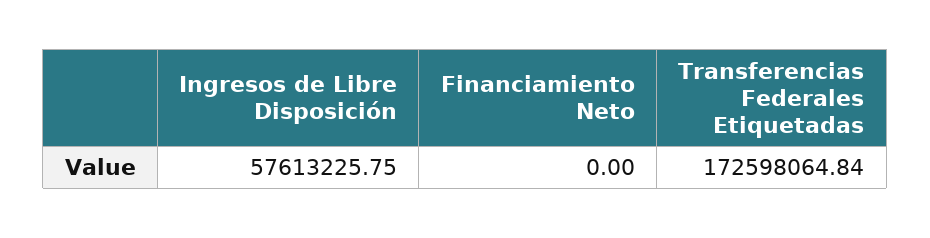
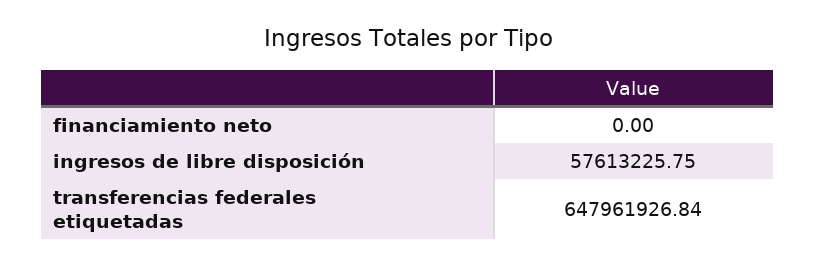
  {
    "Ingresos de Libre Disposición": 57613225.75,
    "Financiamiento Neto": 0,
-   "Transferencias Federales Etiquetadas": 172598064.84
+   "Transferencias Federales Etiquetadas": 647961926.84
  }

